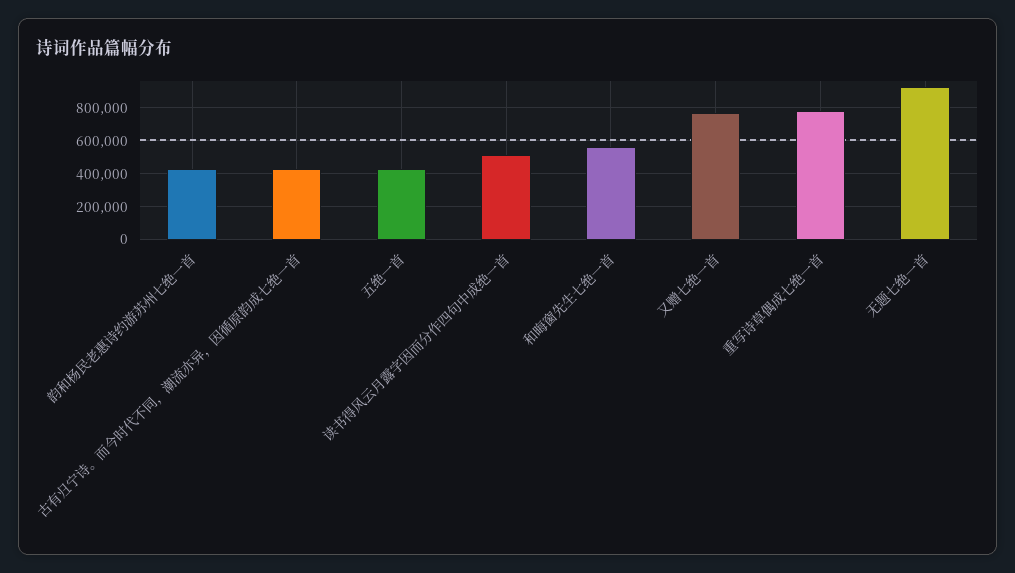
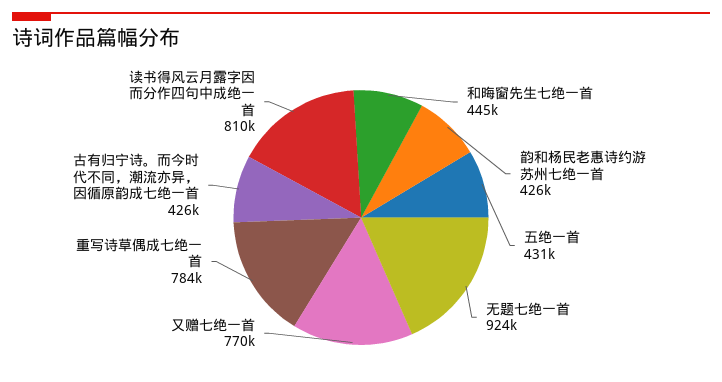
  {
    "韵和杨民老惠诗约游苏州七绝一首": 426000,
    "古有归宁诗。而今时代不同，潮流亦异，因循原韵成七绝一首": 426000,
    "五绝一首": 431000,
-   "读书得风云月露字因而分作四句中成绝一首": 500000,
+   "读书得风云月露字因而分作四句中成绝一首": 810000,
-   "和晦窗先生七绝一首": 550000,
+   "和晦窗先生七绝一首": 445000,
    "又赠七绝一首": 770000,
    "重写诗草偶成七绝一首": 784000,
    "无题七绝一首": 924000
  }

